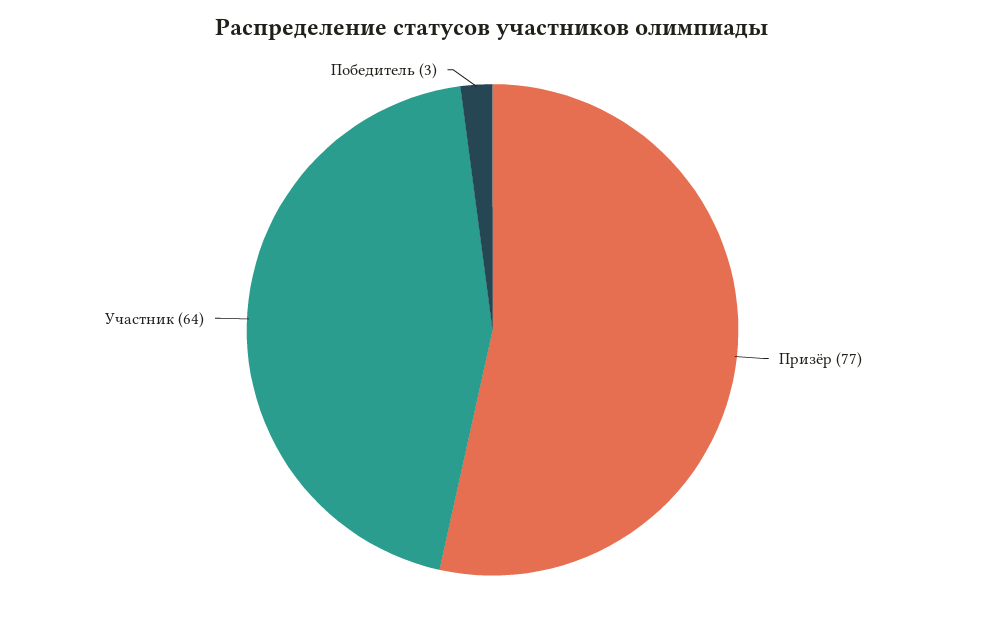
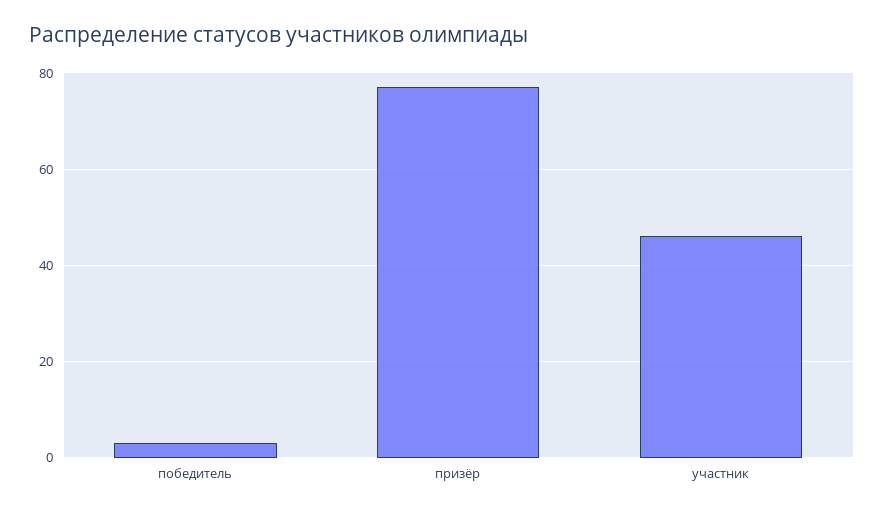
  {
    "Призёр": 77,
-   "Участник": 64,
+   "Участник": 45,
    "Победитель": 3
  }

